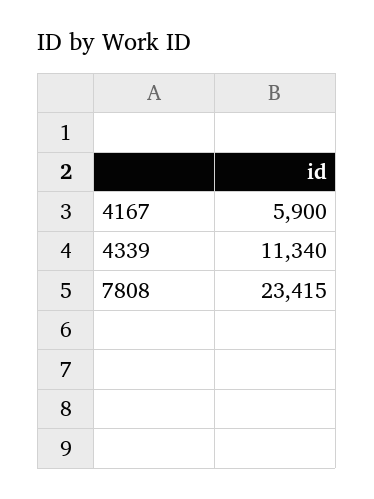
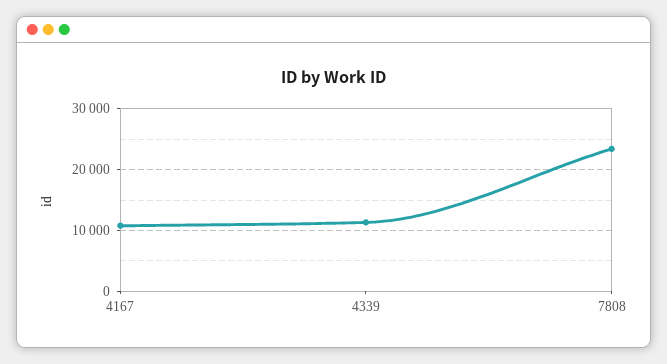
  {
-   "4167": 5900,
+   "4167": 11000,
    "4339": 11340,
    "7808": 23415
  }

